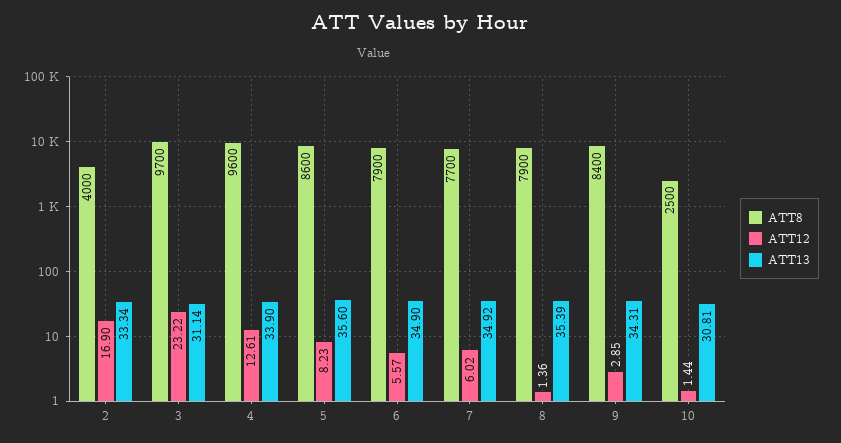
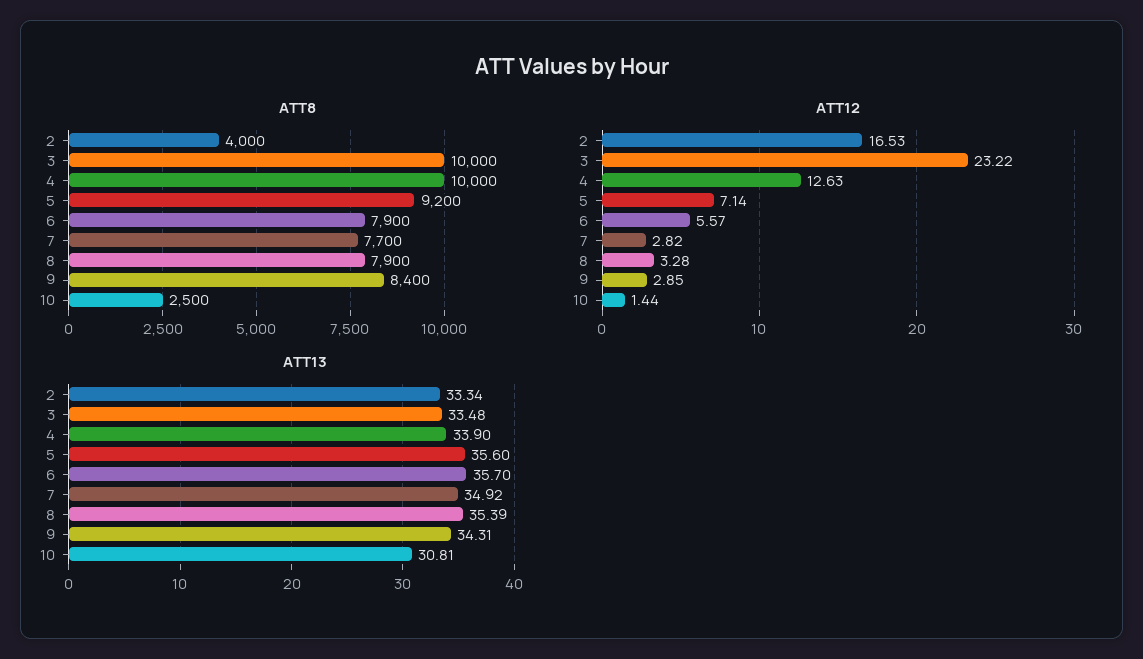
  {
    "ATT8": {
      "2": 4000,
-     "3": 9700,
+     "3": 10000,
-     "4": 9600,
+     "4": 10000,
-     "5": 8600,
+     "5": 9200,
      "6": 7900,
      "7": 7700,
      "8": 7900,
      "9": 8400,
      "10": 2500
    },
    "ATT12": {
-     "2": 16.9,
+     "2": 16.53,
      "3": 23.22,
-     "4": 12.61,
+     "4": 12.63,
-     "5": 8.23,
+     "5": 7.14,
      "6": 5.57,
-     "7": 6.02,
+     "7": 2.82,
-     "8": 1.36,
+     "8": 3.28,
      "9": 2.85,
      "10": 1.44
    },
    "ATT13": {
      "2": 33.34,
-     "3": 31.14,
+     "3": 33.48,
      "4": 33.9,
      "5": 35.6,
-     "6": 34.9,
+     "6": 35.7,
      "7": 34.92,
      "8": 35.39,
      "9": 34.31,
      "10": 30.81
    }
  }

